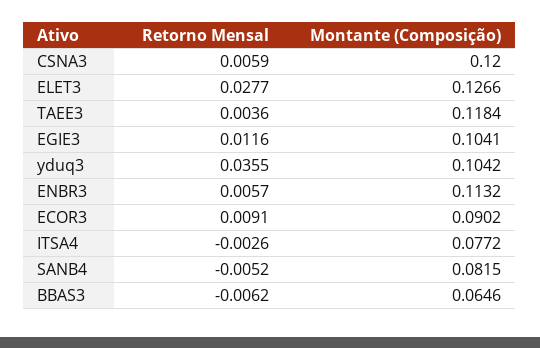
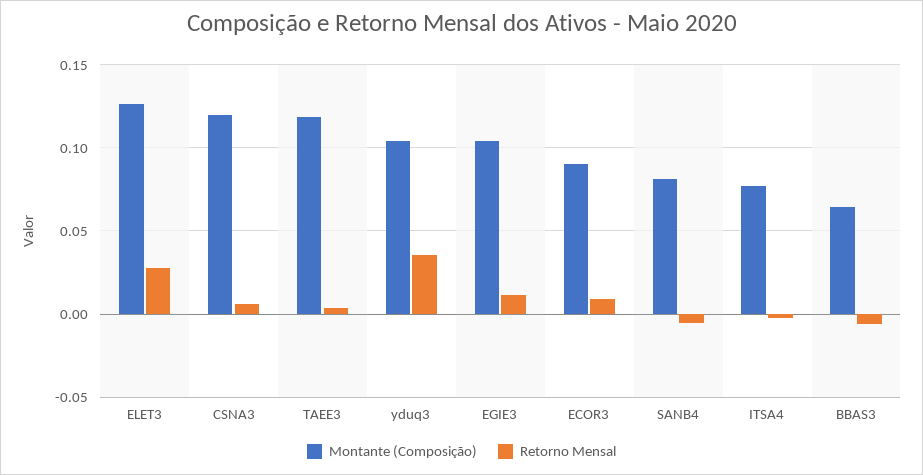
  {
    "Retorno Mensal": {
      "CSNA3": 0.0059,
      "ELET3": 0.0277,
      "TAEE3": 0.0036,
      "EGIE3": 0.0116,
      "yduq3": 0.0355,
-     "ENBR3": 0.0057,
      "ECOR3": 0.0091,
      "ITSA4": -0.0026,
      "SANB4": -0.0052,
      "BBAS3": -0.0062
    },
    "Montante (Composição)": {
      "CSNA3": 0.12,
      "ELET3": 0.1266,
      "TAEE3": 0.1184,
      "EGIE3": 0.1041,
      "yduq3": 0.1042,
-     "ENBR3": 0.1132,
      "ECOR3": 0.0902,
      "ITSA4": 0.0772,
      "SANB4": 0.0815,
      "BBAS3": 0.0646
    }
  }

